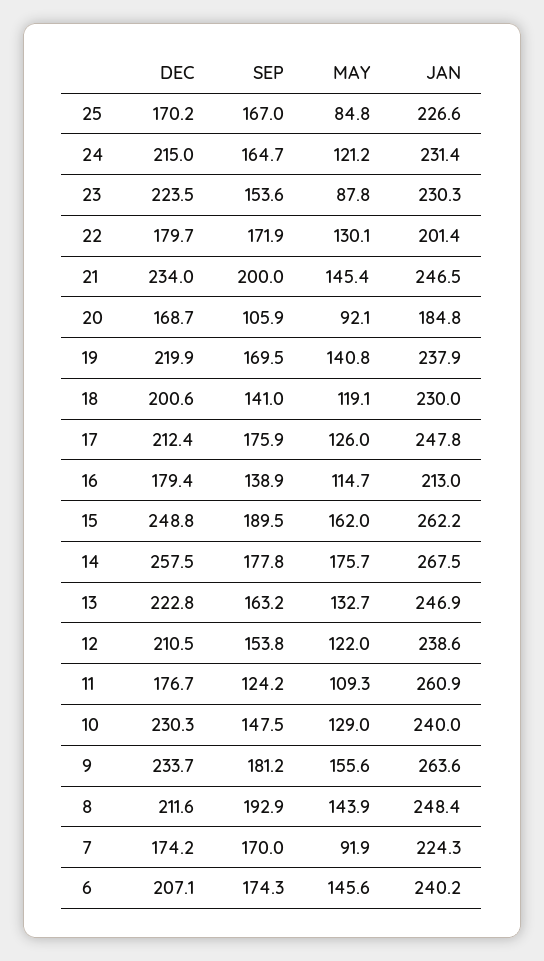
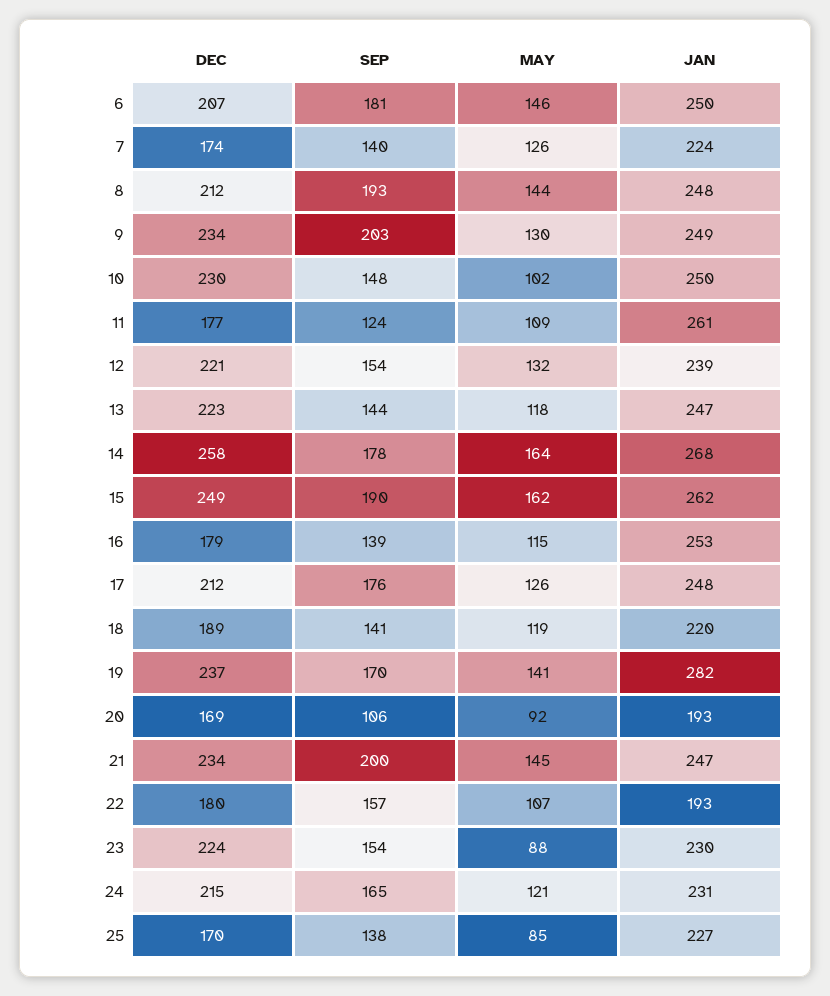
  {
    "DEC": {
      "25": 170.2,
      "24": 215,
      "23": 223.5,
      "22": 179.7,
      "21": 234,
      "20": 168.7,
-     "19": 219.9,
+     "19": 237,
-     "18": 200.6,
+     "18": 189,
      "17": 212.4,
      "16": 179.4,
      "15": 248.8,
      "14": 257.5,
      "13": 222.8,
-     "12": 210.5,
+     "12": 221,
      "11": 176.7,
      "10": 230.3,
      "9": 233.7,
      "8": 211.6,
      "7": 174.2,
      "6": 207.1
    },
    "SEP": {
-     "25": 167,
+     "25": 138,
      "24": 164.7,
      "23": 153.6,
-     "22": 171.9,
+     "22": 157,
      "21": 200,
      "20": 105.9,
      "19": 169.5,
      "18": 141,
      "17": 175.9,
      "16": 138.9,
      "15": 189.5,
      "14": 177.8,
-     "13": 163.2,
+     "13": 144,
      "12": 153.8,
      "11": 124.2,
      "10": 147.5,
-     "9": 181.2,
+     "9": 203,
      "8": 192.9,
-     "7": 170,
+     "7": 140,
-     "6": 174.3
+     "6": 181
    },
    "MAY": {
      "25": 84.8,
      "24": 121.2,
      "23": 87.8,
-     "22": 130.1,
+     "22": 107,
      "21": 145.4,
      "20": 92.1,
      "19": 140.8,
      "18": 119.1,
      "17": 126,
      "16": 114.7,
      "15": 162,
-     "14": 175.7,
+     "14": 164,
-     "13": 132.7,
+     "13": 118,
-     "12": 122,
+     "12": 132,
      "11": 109.3,
-     "10": 129,
+     "10": 102,
-     "9": 155.6,
+     "9": 130,
      "8": 143.9,
-     "7": 91.9,
+     "7": 126,
      "6": 145.6
    },
    "JAN": {
      "25": 226.6,
      "24": 231.4,
      "23": 230.3,
-     "22": 201.4,
+     "22": 193,
      "21": 246.5,
-     "20": 184.8,
+     "20": 193,
-     "19": 237.9,
+     "19": 282,
-     "18": 230,
+     "18": 220,
      "17": 247.8,
-     "16": 213,
+     "16": 253,
      "15": 262.2,
      "14": 267.5,
      "13": 246.9,
      "12": 238.6,
      "11": 260.9,
-     "10": 240,
+     "10": 250,
-     "9": 263.6,
+     "9": 249,
      "8": 248.4,
      "7": 224.3,
-     "6": 240.2
+     "6": 250
    }
  }

